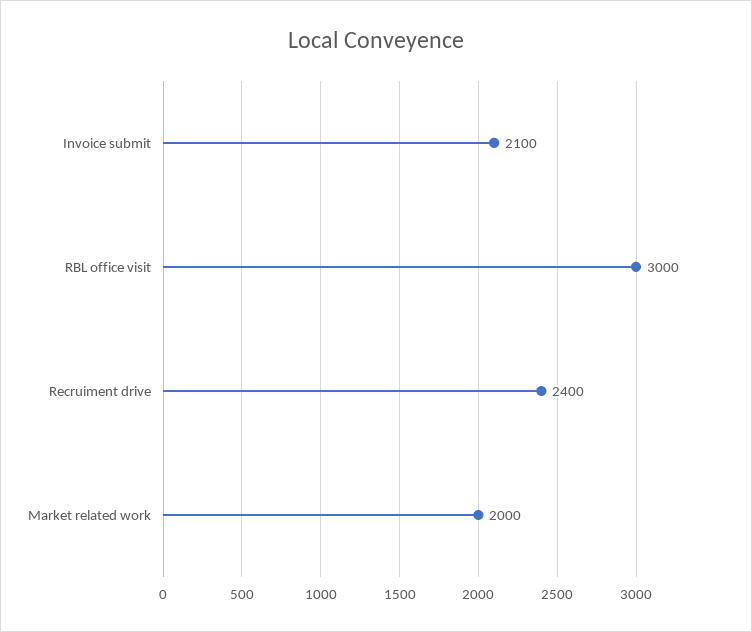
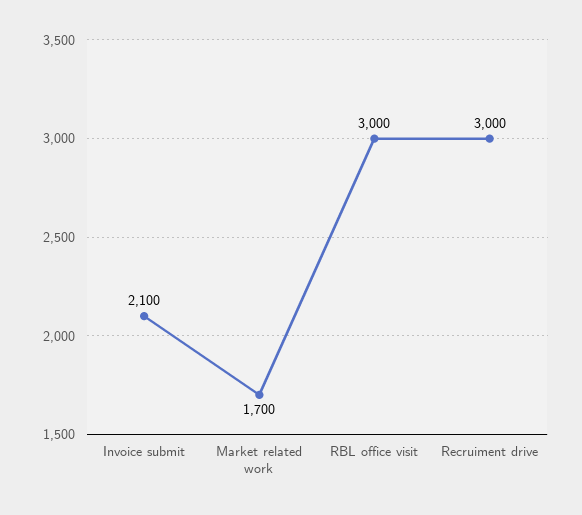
  {
    "Invoice submit": 2100,
    "RBL office visit": 3000,
-   "Recruiment drive": 2400,
+   "Recruiment drive": 3000,
-   "Market related work": 2000
+   "Market related work": 1700
  }

